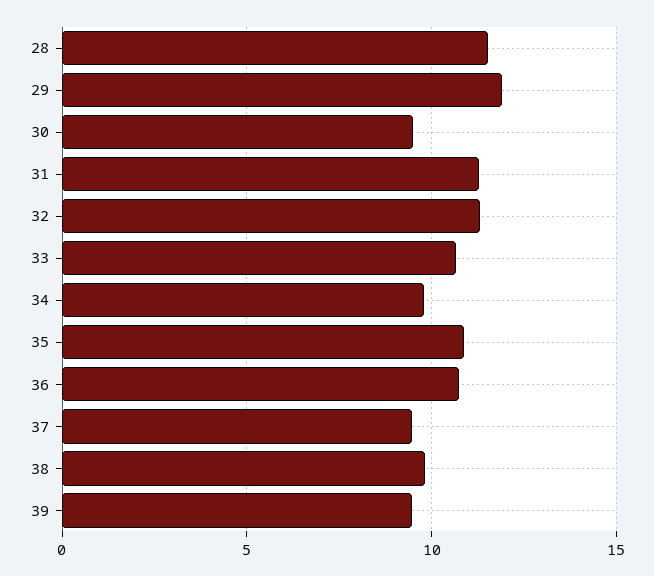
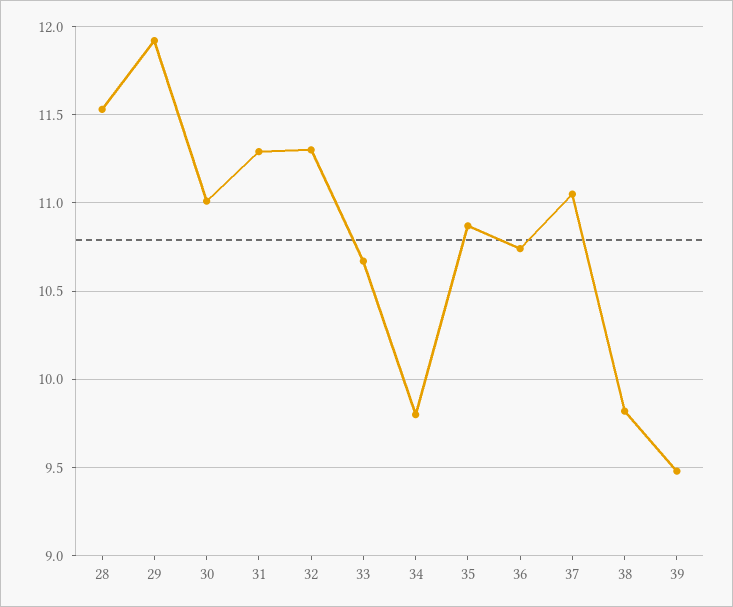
  {
    "28": 11.55,
    "29": 11.9,
-   "30": 9.5,
+   "30": 11,
    "31": 11.3,
    "32": 11.3,
    "33": 10.65,
    "34": 9.8,
    "35": 10.85,
    "36": 10.75,
-   "37": 9.5,
+   "37": 11.05,
    "38": 9.8,
    "39": 9.5
  }

